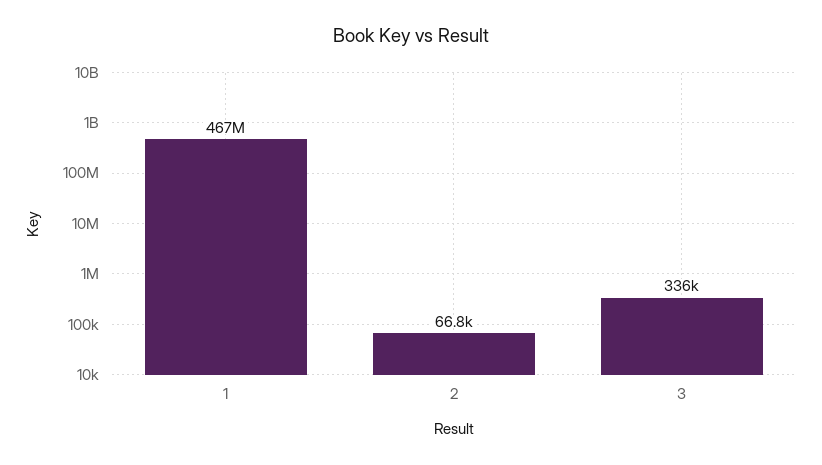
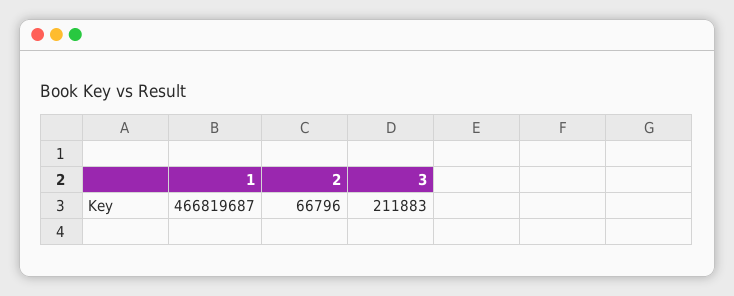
  {
    "1": 466819687,
    "2": 66796,
-   "3": 336000
+   "3": 211883
  }

